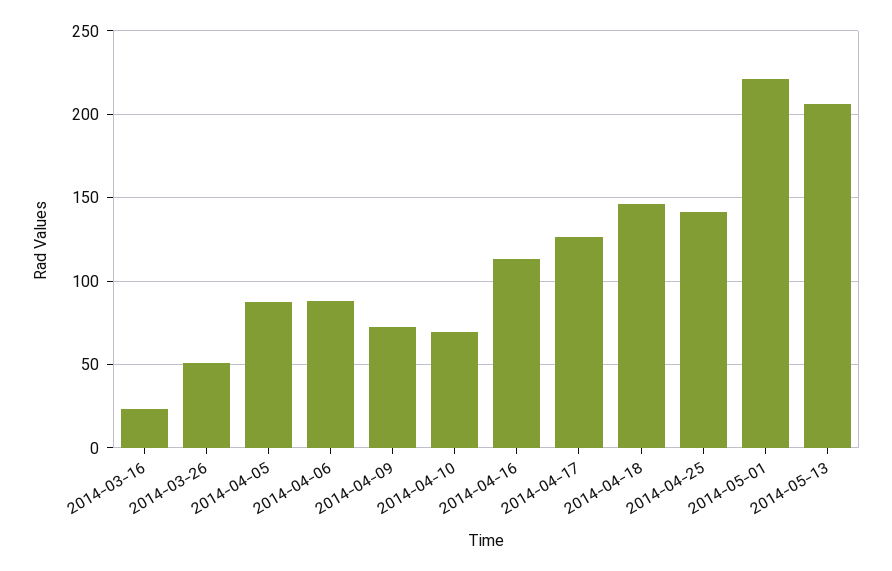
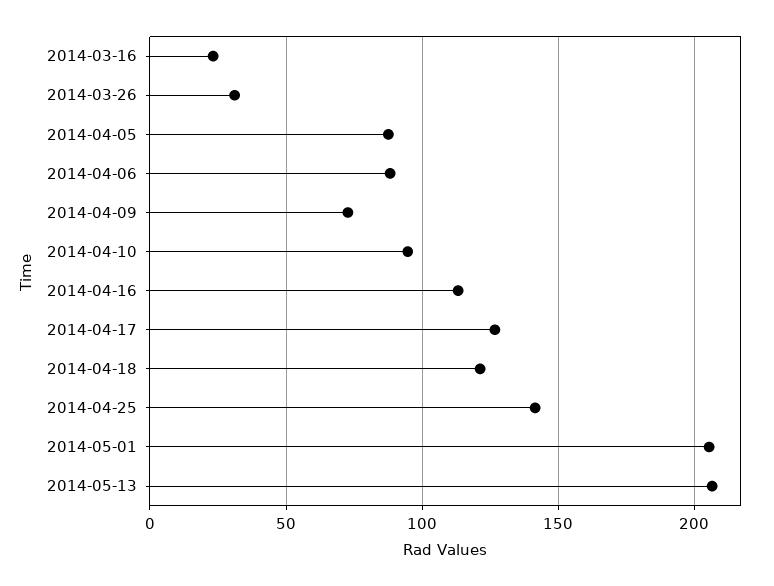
  {
    "2014-03-16": 25,
-   "2014-03-26": 50,
+   "2014-03-26": 30,
    "2014-04-05": 90,
    "2014-04-06": 90,
    "2014-04-09": 75,
-   "2014-04-10": 70,
+   "2014-04-10": 95,
    "2014-04-16": 115,
    "2014-04-17": 125,
-   "2014-04-18": 145,
+   "2014-04-18": 120,
    "2014-04-25": 140,
-   "2014-05-01": 220,
+   "2014-05-01": 205,
    "2014-05-13": 205
  }

